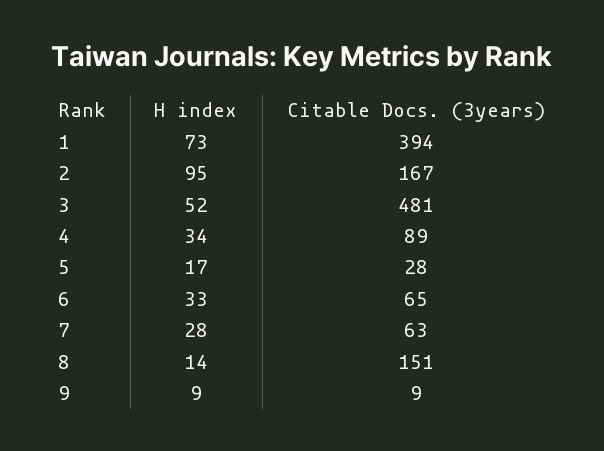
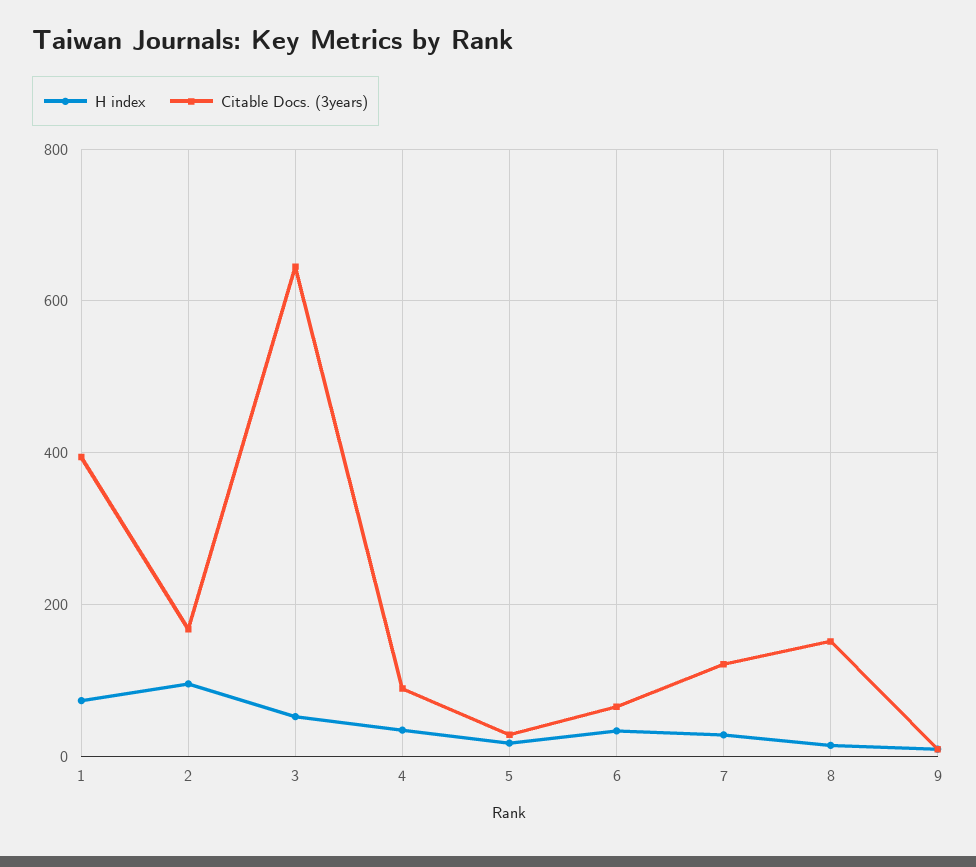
  {
    "H index": {
      "1": 73,
      "2": 95,
      "3": 52,
      "4": 34,
      "5": 17,
      "6": 33,
      "7": 28,
      "8": 14,
      "9": 9
    },
    "Citable Docs. (3years)": {
      "1": 394,
      "2": 167,
-     "3": 481,
+     "3": 640,
      "4": 89,
      "5": 28,
      "6": 65,
-     "7": 63,
+     "7": 120,
      "8": 151,
      "9": 9
    }
  }

